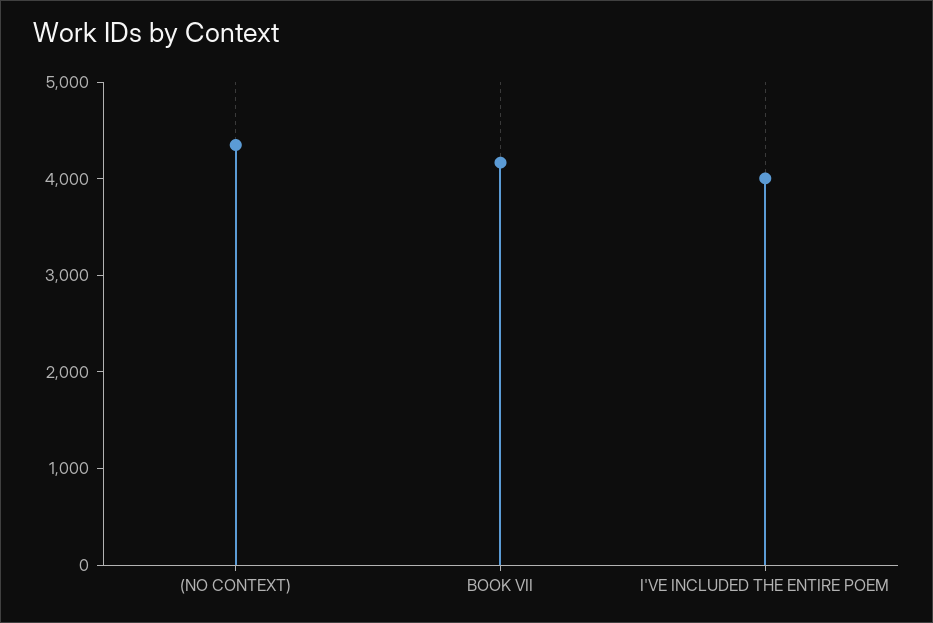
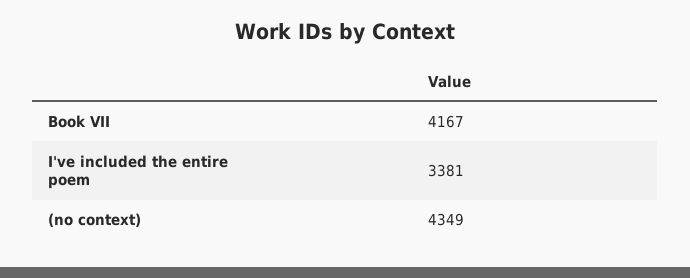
  {
    "(NO CONTEXT)": 4349,
    "BOOK VII": 4167,
-   "I'VE INCLUDED THE ENTIRE POEM": 4000
+   "I'VE INCLUDED THE ENTIRE POEM": 3381
  }

